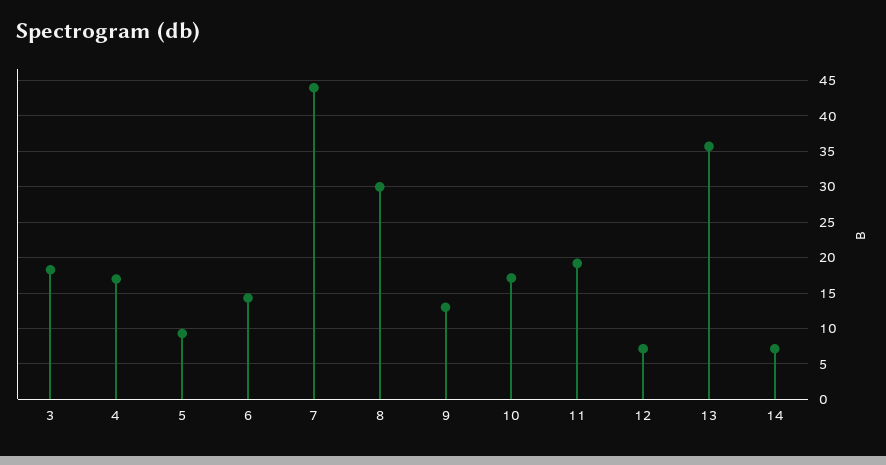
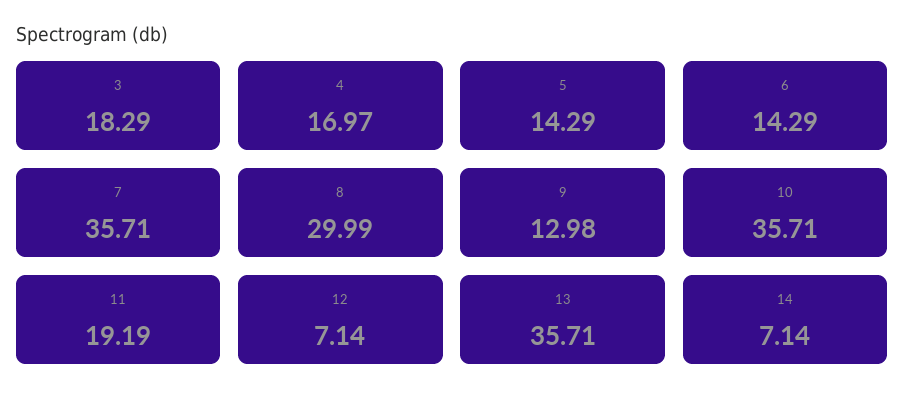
  {
    "3": 18.29,
    "4": 16.97,
-   "5": 9,
+   "5": 14.29,
    "6": 14.29,
-   "7": 44,
+   "7": 35.71,
    "8": 29.99,
    "9": 12.98,
-   "10": 17,
+   "10": 35.71,
    "11": 19.19,
    "12": 7.14,
    "13": 35.71,
    "14": 7.14
  }

